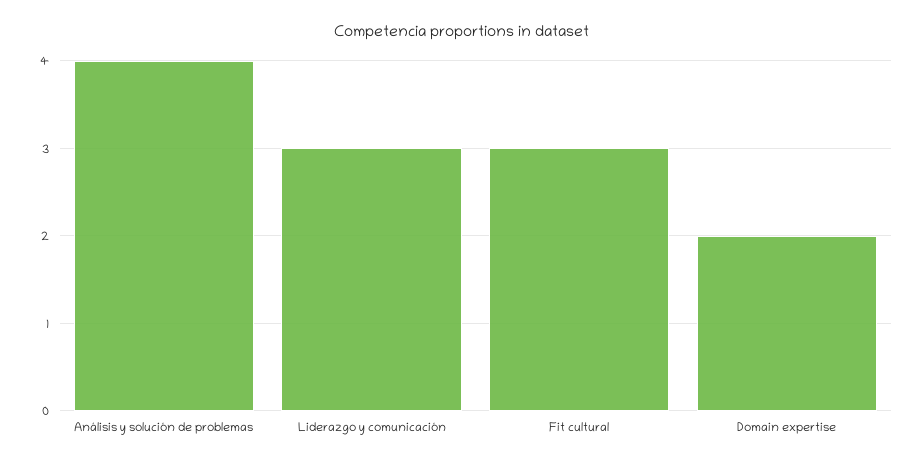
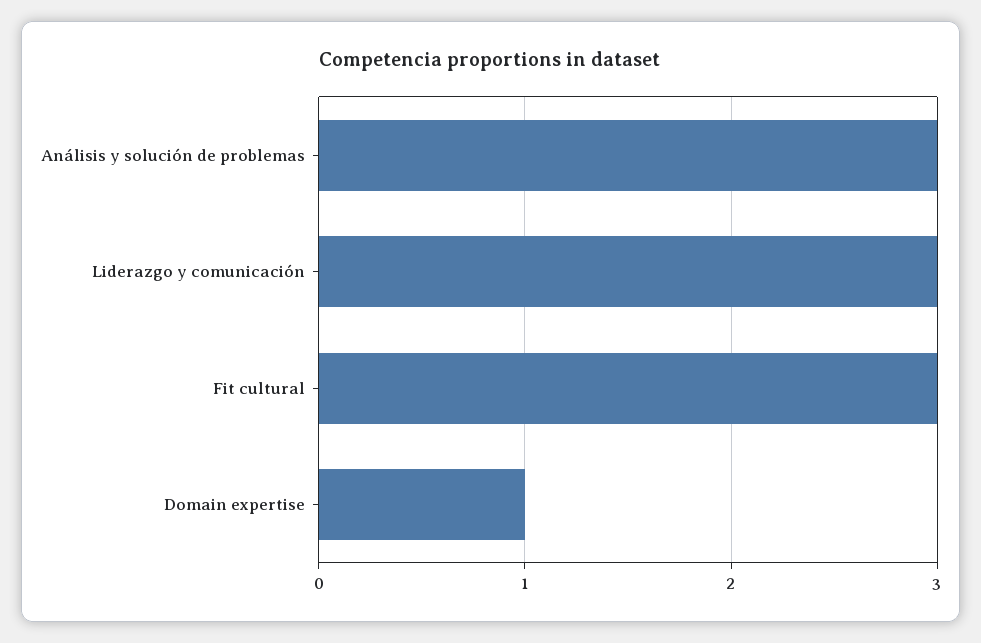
  {
-   "Análisis y solución de problemas": 4,
+   "Análisis y solución de problemas": 3,
    "Liderazgo y comunicación": 3,
    "Fit cultural": 3,
-   "Domain expertise": 2
+   "Domain expertise": 1
  }

